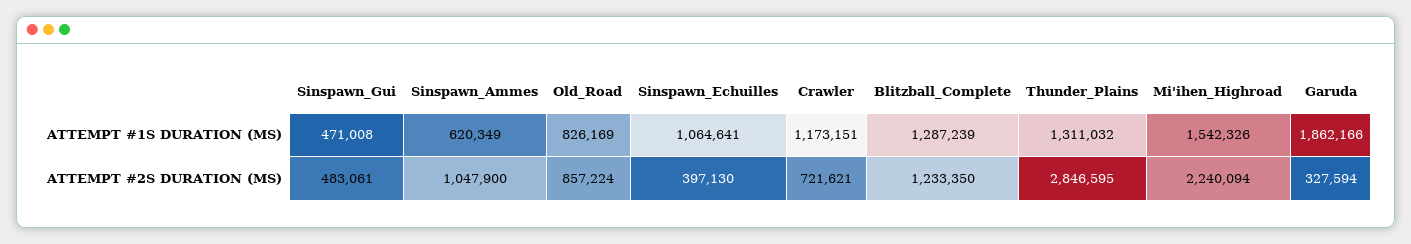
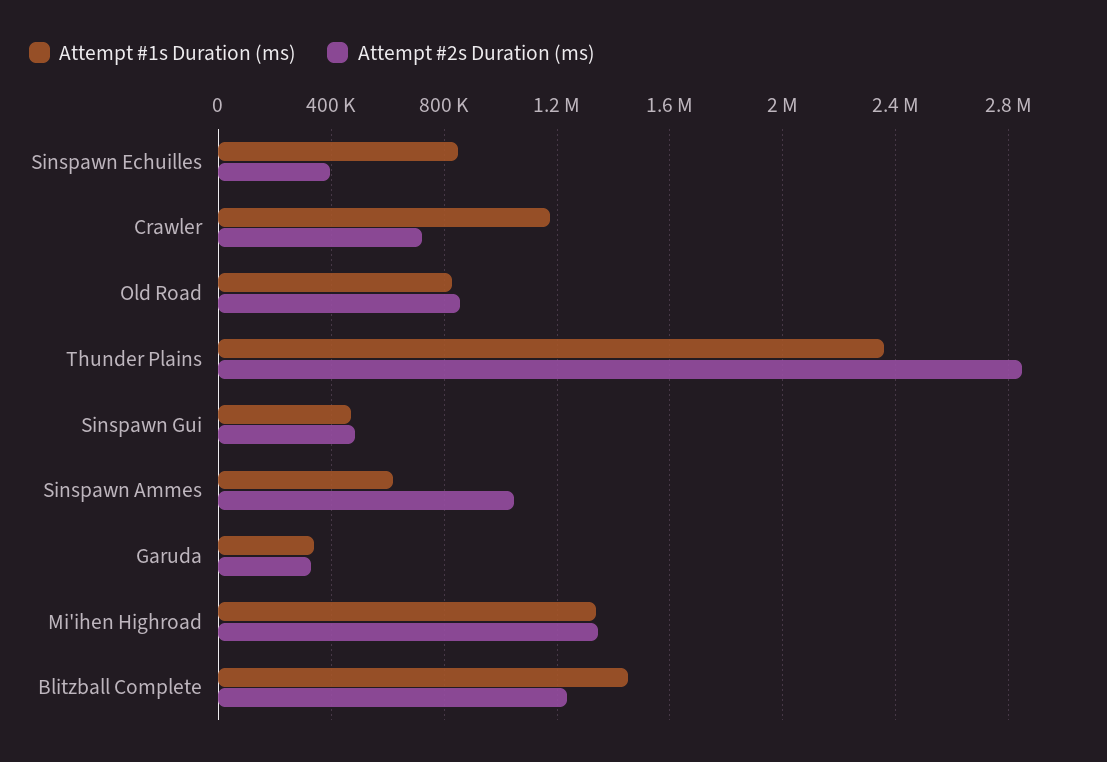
  {
    "ATTEMPT #1S DURATION (MS)": {
      "Sinspawn_Gui": 471008,
      "Sinspawn_Ammes": 620349,
      "Old_Road": 826169,
-     "Sinspawn_Echuilles": 1064641,
+     "Sinspawn_Echuilles": 850000,
      "Crawler": 1173151,
-     "Blitzball_Complete": 1287239,
+     "Blitzball_Complete": 1450000,
-     "Thunder_Plains": 1311032,
+     "Thunder_Plains": 2350000,
-     "Mi'ihen_Highroad": 1542326,
+     "Mi'ihen_Highroad": 1350000,
-     "Garuda": 1862166
+     "Garuda": 350000
    },
    "ATTEMPT #2S DURATION (MS)": {
      "Sinspawn_Gui": 483061,
      "Sinspawn_Ammes": 1047900,
      "Old_Road": 857224,
      "Sinspawn_Echuilles": 397130,
      "Crawler": 721621,
      "Blitzball_Complete": 1233350,
      "Thunder_Plains": 2846595,
-     "Mi'ihen_Highroad": 2240094,
+     "Mi'ihen_Highroad": 1350000,
      "Garuda": 327594
    }
  }

